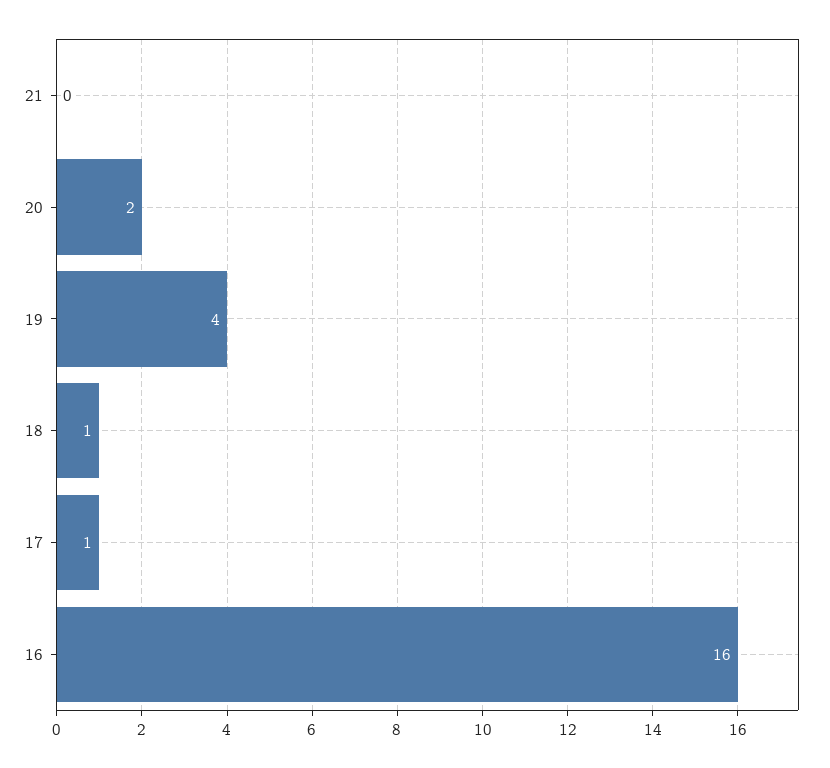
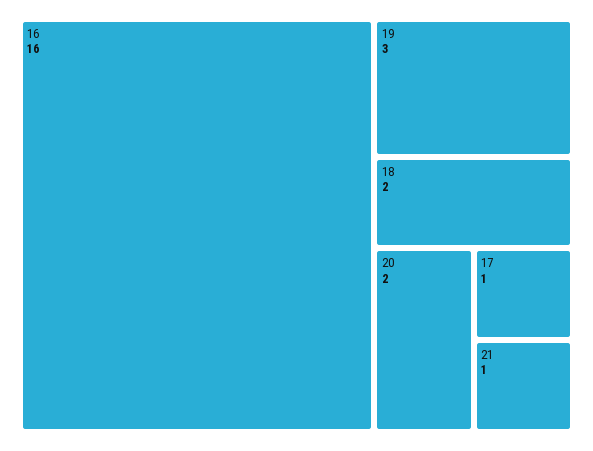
  {
-   "21": 0,
+   "21": 1,
    "20": 2,
-   "19": 4,
+   "19": 3,
-   "18": 1,
+   "18": 2,
    "17": 1,
    "16": 16
  }

